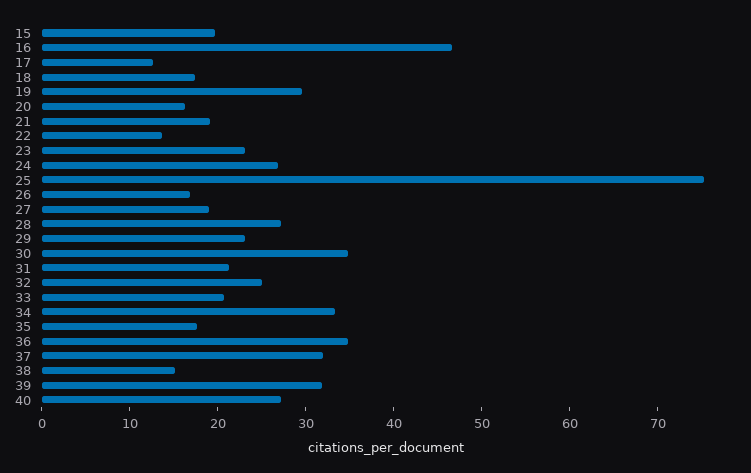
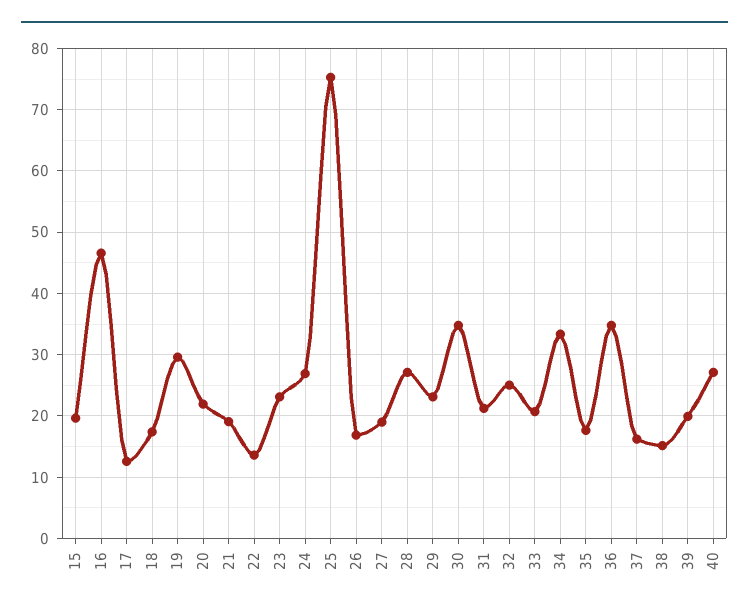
  {
    "15": 20,
    "16": 47,
    "17": 13,
    "18": 17,
    "19": 30,
-   "20": 16,
+   "20": 22,
    "21": 19,
    "22": 14,
    "23": 23,
    "24": 27,
    "25": 75,
    "26": 17,
    "27": 19,
    "28": 27,
    "29": 23,
    "30": 35,
    "31": 21,
    "32": 25,
    "33": 21,
    "34": 33,
    "35": 18,
    "36": 35,
-   "37": 32,
+   "37": 16,
    "38": 15,
-   "39": 32,
+   "39": 20,
    "40": 27
  }

